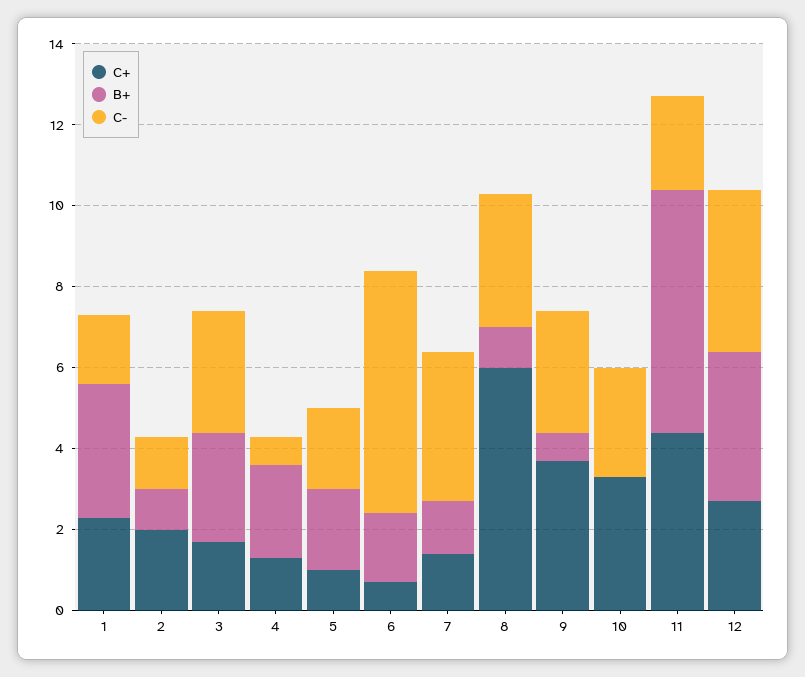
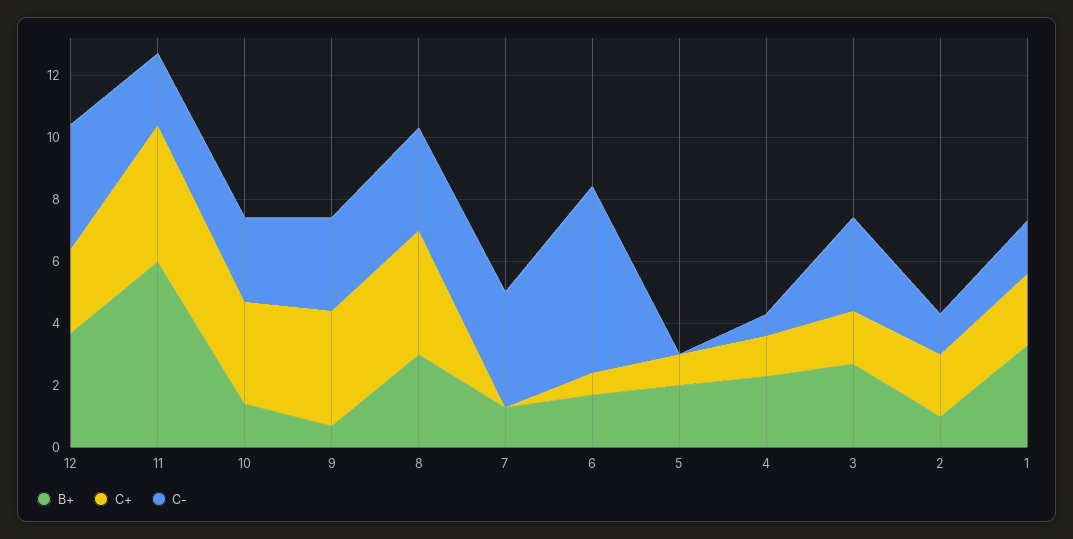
  {
    "C+": {
      "1": 2.5,
      "2": 2,
      "3": 1.5,
      "4": 1.5,
      "5": 1,
      "6": 0.5,
-     "7": 1.5,
+     "7": 0,
-     "8": 6,
+     "8": 4,
      "9": 3.5,
      "10": 3.5,
      "11": 4.5,
      "12": 2.5
    },
    "B+": {
      "1": 3.5,
      "2": 1,
      "3": 2.5,
      "4": 2.5,
      "5": 2,
      "6": 1.5,
      "7": 1.5,
-     "8": 1,
+     "8": 3,
      "9": 0.5,
-     "10": 0,
+     "10": 1.5,
      "11": 6,
      "12": 3.5
    },
    "C-": {
      "1": 1.5,
      "2": 1.5,
      "3": 3,
      "4": 0.5,
-     "5": 2,
+     "5": 0,
      "6": 6,
      "7": 3.5,
      "8": 3.5,
      "9": 3,
      "10": 2.5,
      "11": 2.5,
      "12": 4
    }
  }

